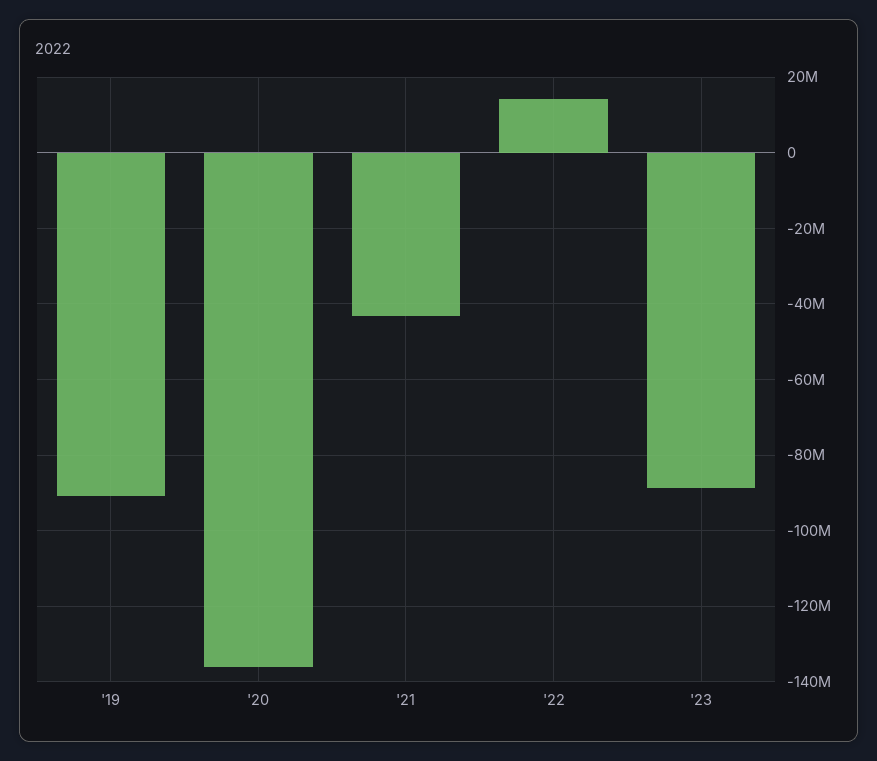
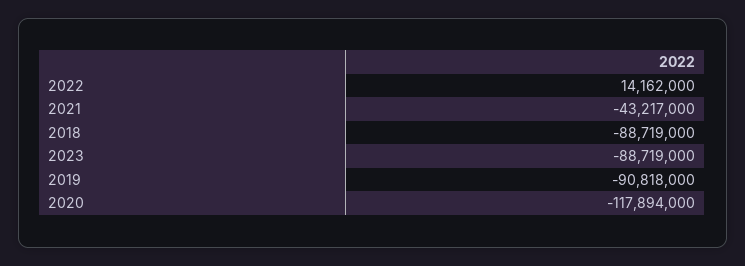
  {
    "'19": -90818000,
-   "'20": -136000000,
+   "'20": -117894000,
    "'21": -43217000,
    "'22": 14162000,
-   "'23": -88719000
+   "'23": -88719000,
+   "2018": -88719000
  }

